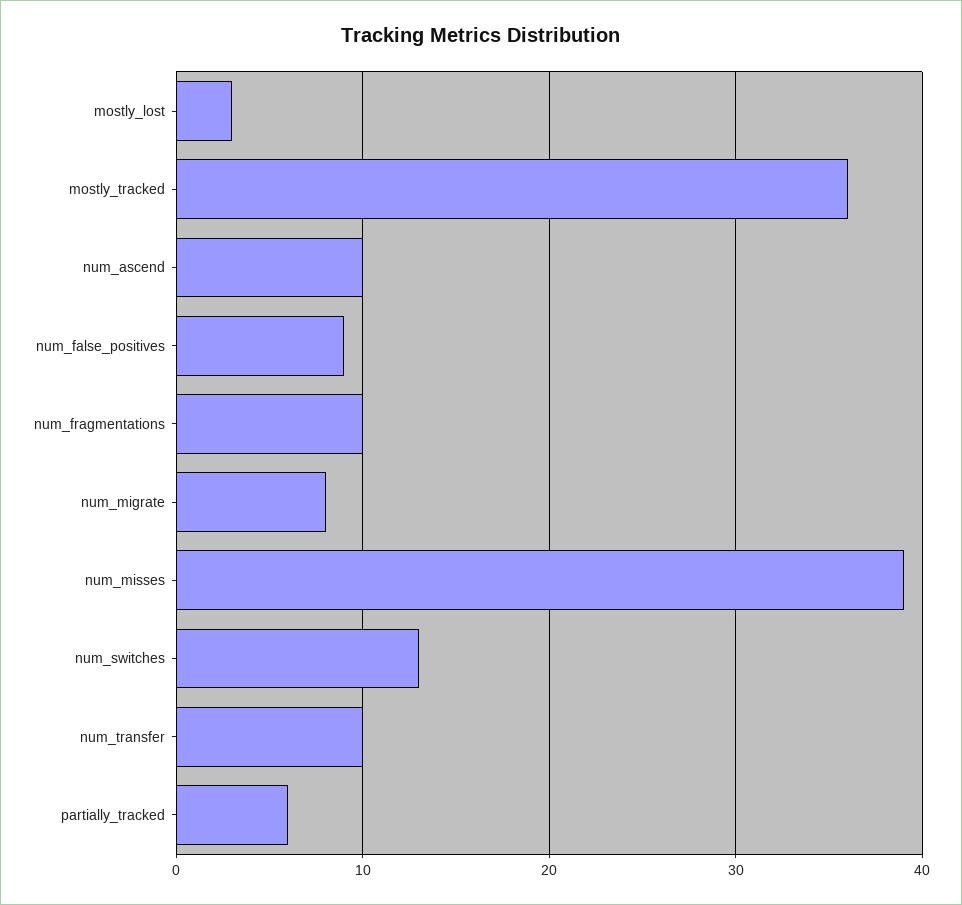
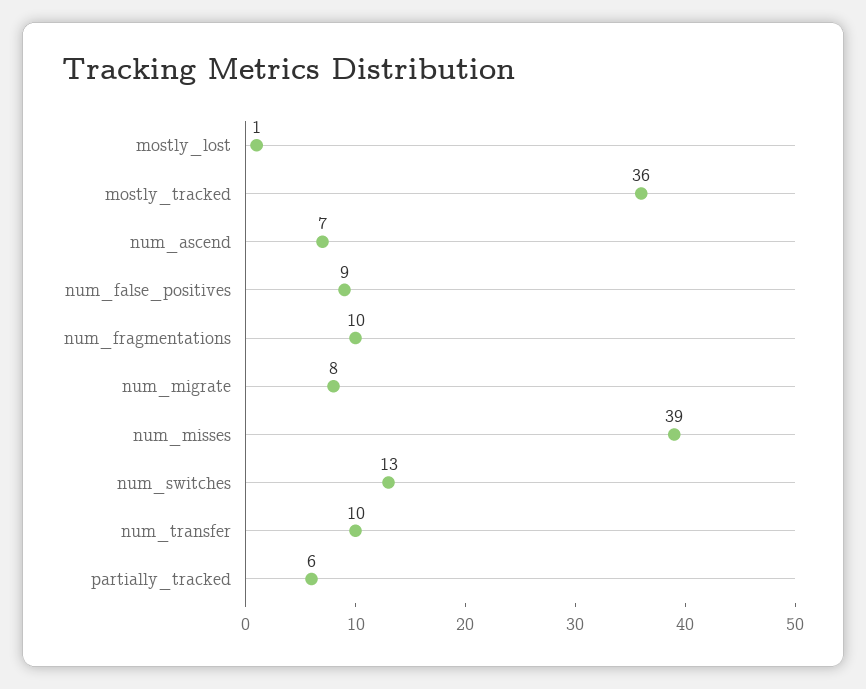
  {
-   "mostly_lost": 3,
+   "mostly_lost": 1,
    "mostly_tracked": 36,
-   "num_ascend": 10,
+   "num_ascend": 7,
    "num_false_positives": 9,
    "num_fragmentations": 10,
    "num_migrate": 8,
    "num_misses": 39,
    "num_switches": 13,
    "num_transfer": 10,
    "partially_tracked": 6
  }

